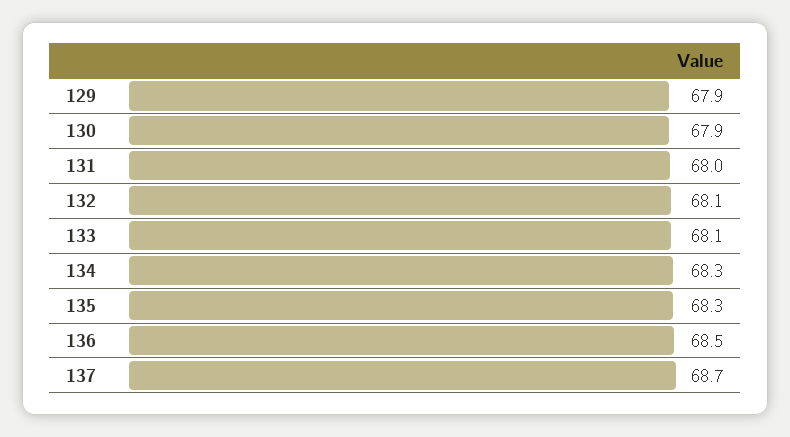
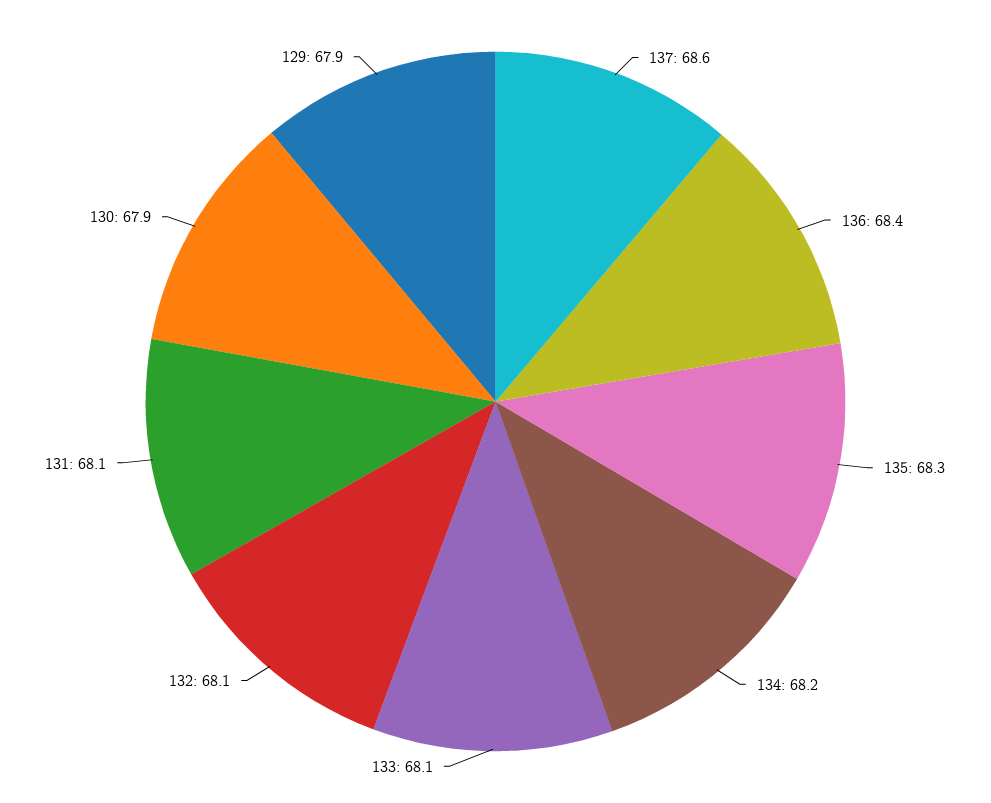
  {
    "129": 67.9,
    "130": 67.9,
-   "131": 68,
+   "131": 68.1,
    "132": 68.1,
    "133": 68.1,
-   "134": 68.3,
+   "134": 68.2,
    "135": 68.3,
-   "136": 68.5,
+   "136": 68.4,
-   "137": 68.7
+   "137": 68.6
  }

